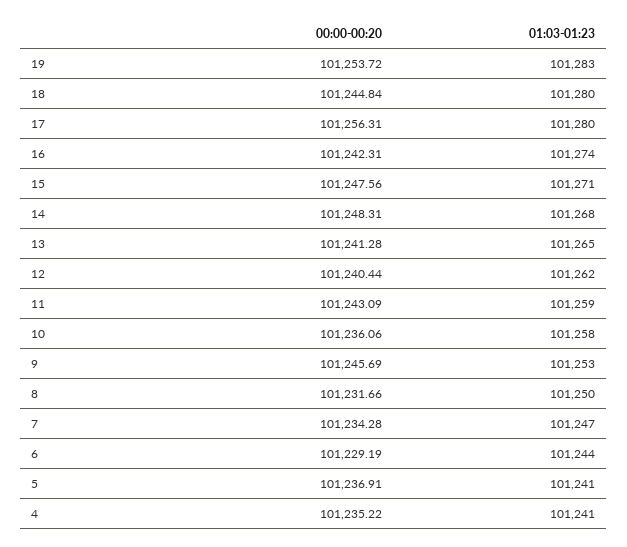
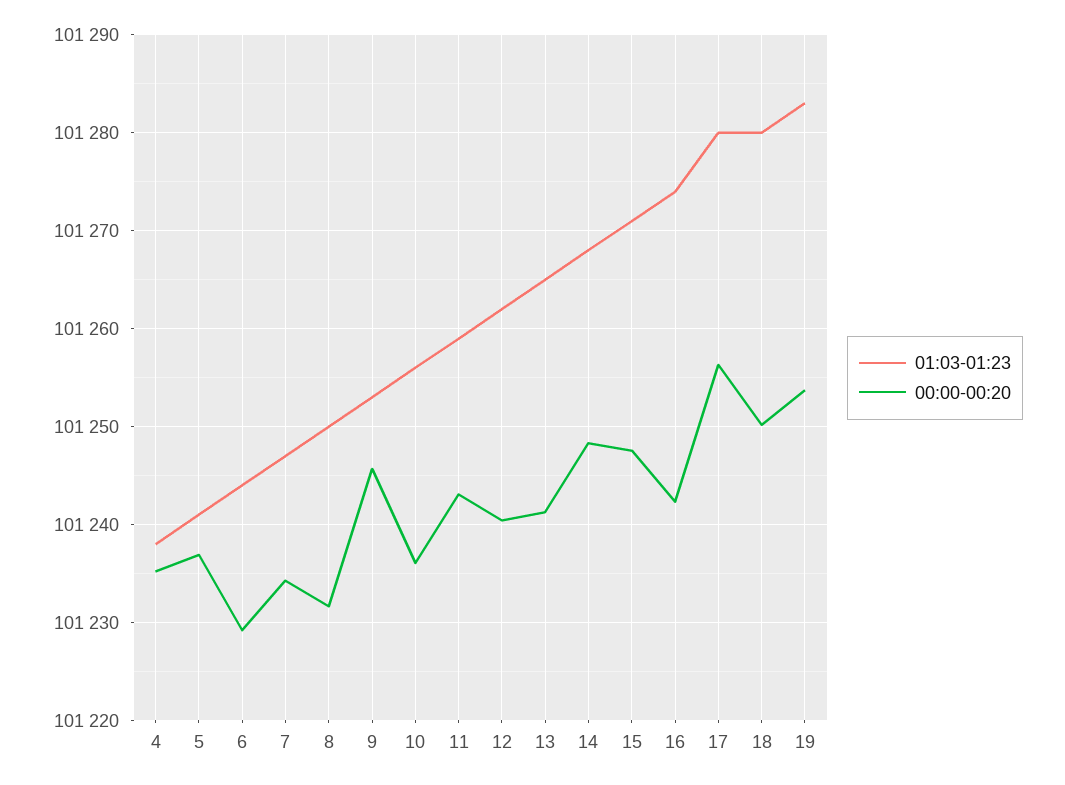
  {
    "00:00-00:20": {
      "19": 101253.72,
-     "18": 101244.84,
+     "18": 101250,
      "17": 101256.31,
      "16": 101242.31,
      "15": 101247.56,
      "14": 101248.31,
      "13": 101241.28,
      "12": 101240.44,
      "11": 101243.09,
      "10": 101236.06,
      "9": 101245.69,
      "8": 101231.66,
      "7": 101234.28,
      "6": 101229.19,
      "5": 101236.91,
      "4": 101235.22
    },
    "01:03-01:23": {
      "19": 101283,
      "18": 101280,
      "17": 101280,
      "16": 101274,
      "15": 101271,
      "14": 101268,
      "13": 101265,
      "12": 101262,
      "11": 101259,
-     "10": 101258,
+     "10": 101256,
      "9": 101253,
      "8": 101250,
      "7": 101247,
      "6": 101244,
      "5": 101241,
-     "4": 101241
+     "4": 101238
    }
  }

